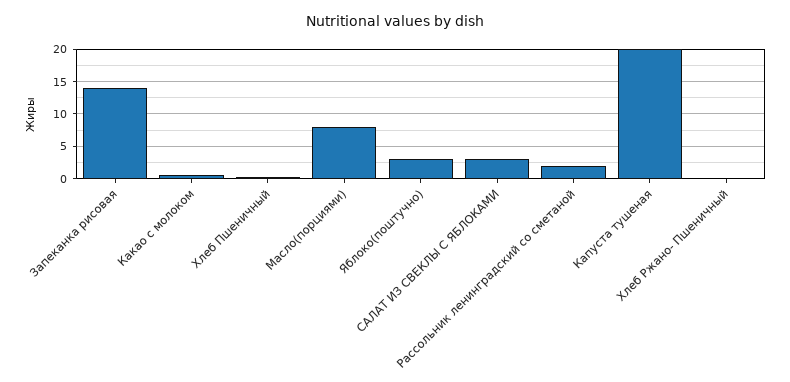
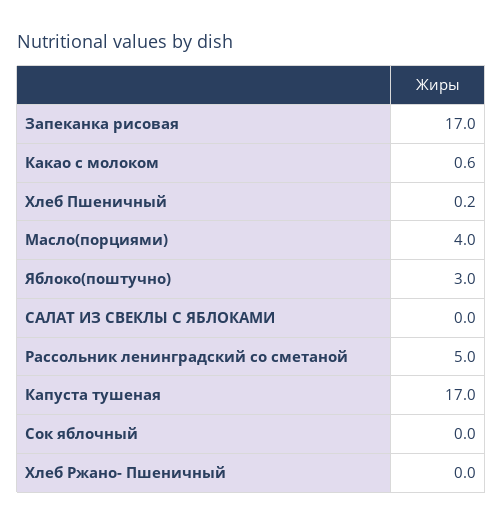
  {
-   "Запеканка рисовая": 14,
+   "Запеканка рисовая": 17,
    "Какао с молоком": 0.6,
    "Хлеб Пшеничный": 0.2,
-   "Масло(порциями)": 8,
+   "Масло(порциями)": 4,
    "Яблоко(поштучно)": 3,
-   "САЛАТ ИЗ СВЕКЛЫ С ЯБЛОКАМИ": 3,
+   "САЛАТ ИЗ СВЕКЛЫ С ЯБЛОКАМИ": 0,
-   "Рассольник ленинградский со сметаной": 2,
+   "Рассольник ленинградский со сметаной": 5,
-   "Капуста тушеная": 20,
+   "Капуста тушеная": 17,
-   "Хлеб Ржано- Пшеничный": 0
+   "Хлеб Ржано- Пшеничный": 0,
+   "Сок яблочный": 0
  }

